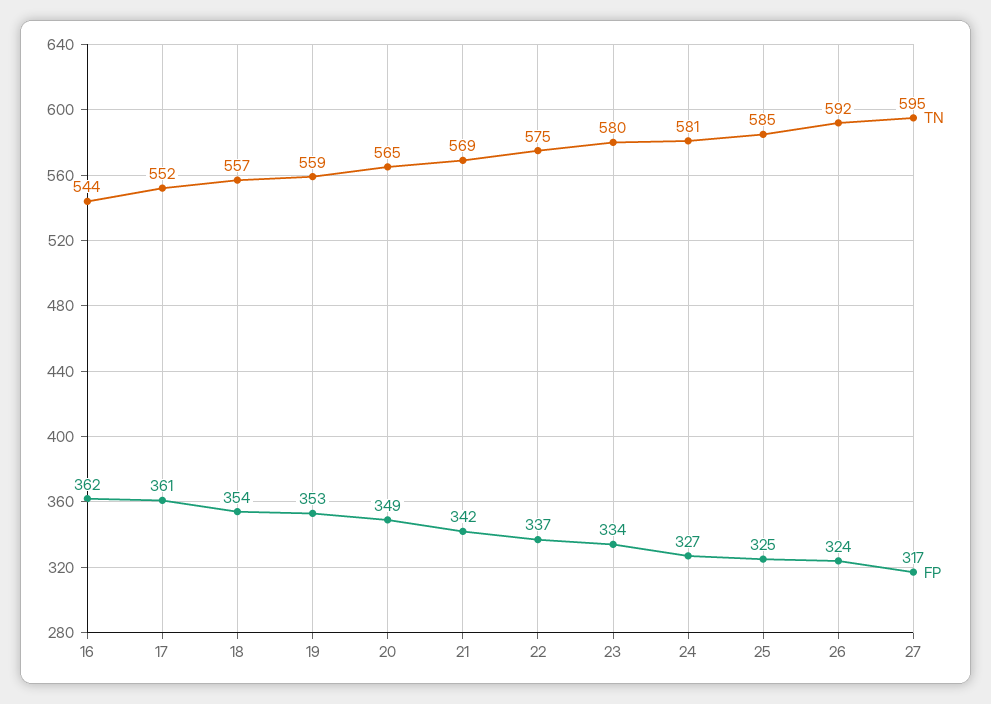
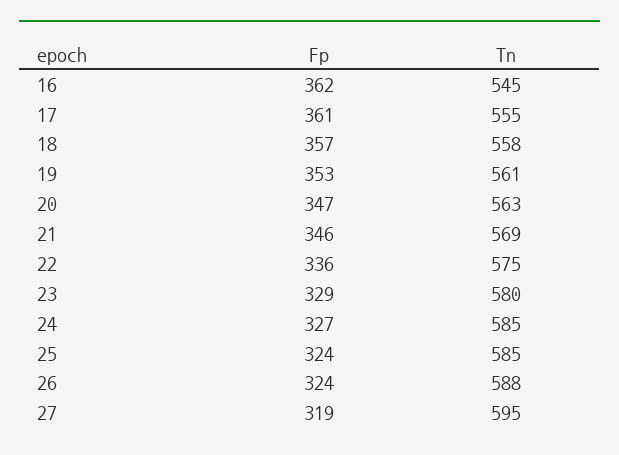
  {
    "TN": {
-     "16": 544,
+     "16": 545,
-     "17": 552,
+     "17": 555,
-     "18": 557,
+     "18": 558,
-     "19": 559,
+     "19": 561,
-     "20": 565,
+     "20": 563,
      "21": 569,
      "22": 575,
      "23": 580,
-     "24": 581,
+     "24": 585,
      "25": 585,
-     "26": 592,
+     "26": 588,
      "27": 595
    },
    "FP": {
      "16": 362,
      "17": 361,
-     "18": 354,
+     "18": 357,
      "19": 353,
-     "20": 349,
+     "20": 347,
-     "21": 342,
+     "21": 346,
-     "22": 337,
+     "22": 336,
-     "23": 334,
+     "23": 329,
      "24": 327,
-     "25": 325,
+     "25": 324,
      "26": 324,
-     "27": 317
+     "27": 319
    }
  }

